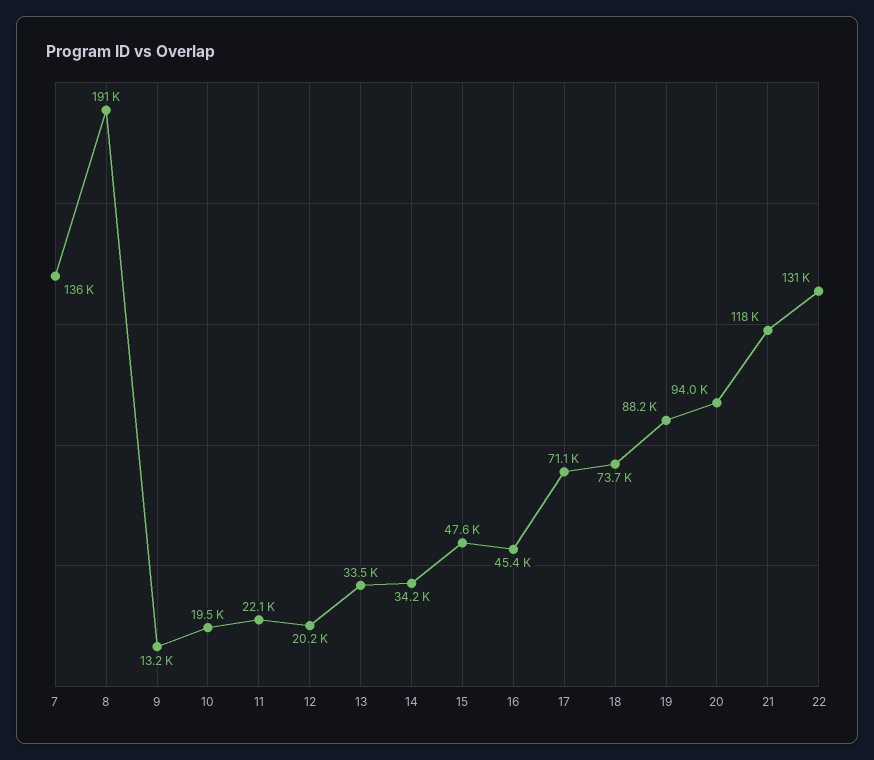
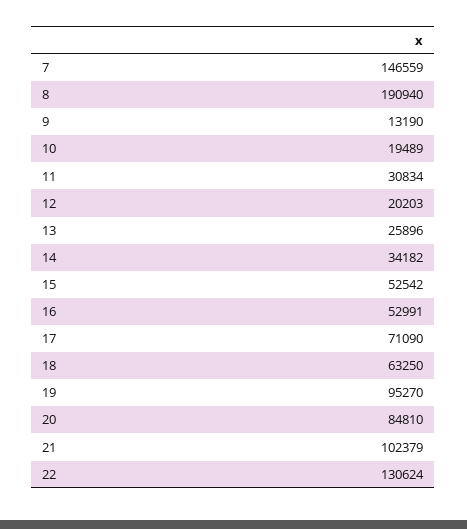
  {
-   "7": 136000,
+   "7": 146559,
    "8": 190940,
    "9": 13190,
    "10": 19489,
-   "11": 22100,
+   "11": 30834,
    "12": 20203,
-   "13": 33500,
+   "13": 25896,
    "14": 34182,
-   "15": 47600,
+   "15": 52542,
-   "16": 45400,
+   "16": 52991,
    "17": 71090,
-   "18": 73700,
+   "18": 63250,
-   "19": 88200,
+   "19": 95270,
-   "20": 94000,
+   "20": 84810,
-   "21": 118000,
+   "21": 102379,
    "22": 130624
  }

